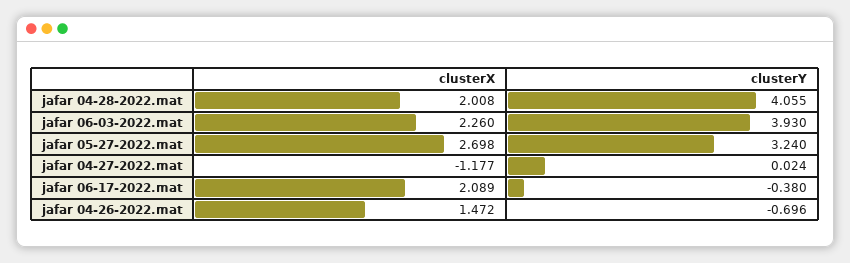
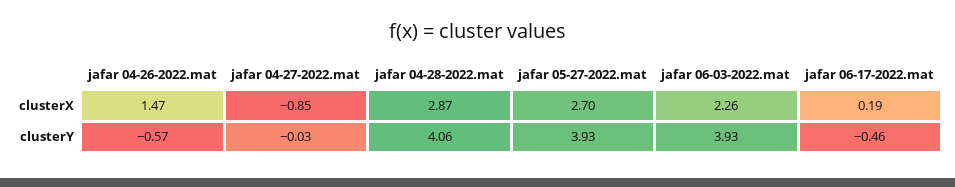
  {
    "clusterX": {
-     "jafar 04-28-2022.mat": 2.008,
+     "jafar 04-28-2022.mat": 2.87,
      "jafar 06-03-2022.mat": 2.26,
      "jafar 05-27-2022.mat": 2.698,
-     "jafar 04-27-2022.mat": -1.177,
+     "jafar 04-27-2022.mat": -0.85,
-     "jafar 06-17-2022.mat": 2.089,
+     "jafar 06-17-2022.mat": 0.19,
      "jafar 04-26-2022.mat": 1.472
    },
    "clusterY": {
      "jafar 04-28-2022.mat": 4.055,
      "jafar 06-03-2022.mat": 3.93,
-     "jafar 05-27-2022.mat": 3.24,
+     "jafar 05-27-2022.mat": 3.93,
-     "jafar 04-27-2022.mat": 0.024,
+     "jafar 04-27-2022.mat": -0.03,
-     "jafar 06-17-2022.mat": -0.38,
+     "jafar 06-17-2022.mat": -0.46,
-     "jafar 04-26-2022.mat": -0.696
+     "jafar 04-26-2022.mat": -0.57
    }
  }

